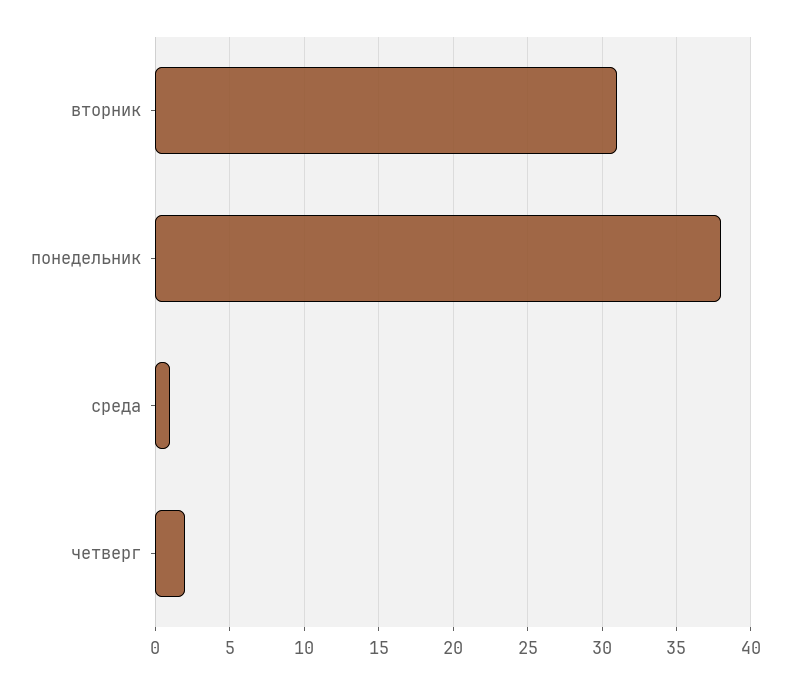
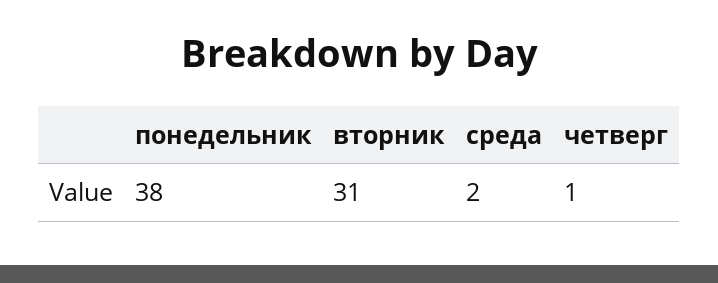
  {
    "вторник": 31,
    "понедельник": 38,
-   "среда": 1,
+   "среда": 2,
-   "четверг": 2
+   "четверг": 1
  }

